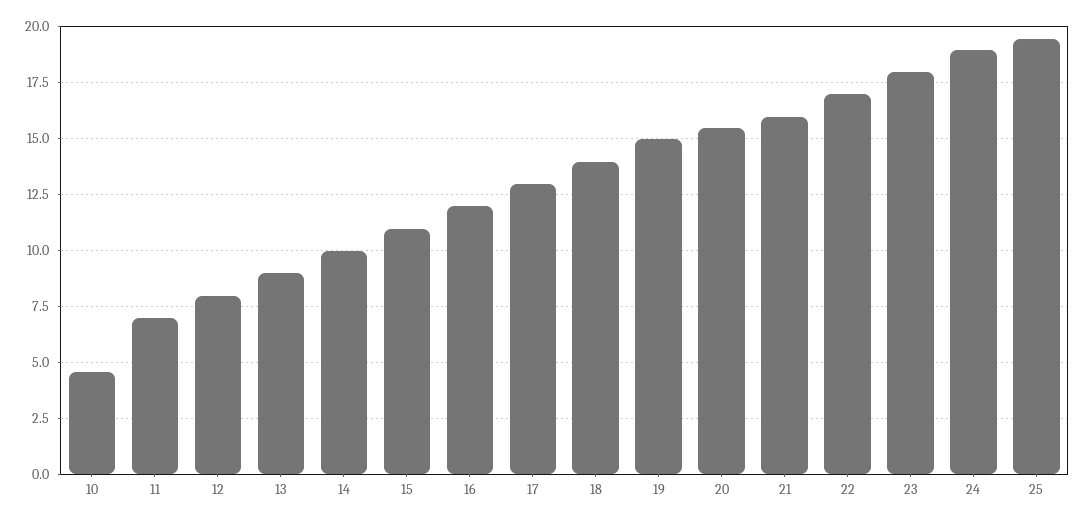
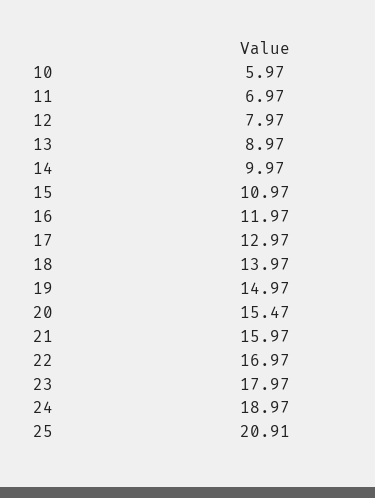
  {
-   "10": 4.5,
+   "10": 5.97,
    "11": 6.97,
    "12": 7.97,
    "13": 8.97,
    "14": 9.97,
    "15": 10.97,
    "16": 11.97,
    "17": 12.97,
    "18": 13.97,
    "19": 14.97,
    "20": 15.47,
    "21": 15.97,
    "22": 16.97,
    "23": 17.97,
    "24": 18.97,
-   "25": 19.5
+   "25": 20.91
  }

